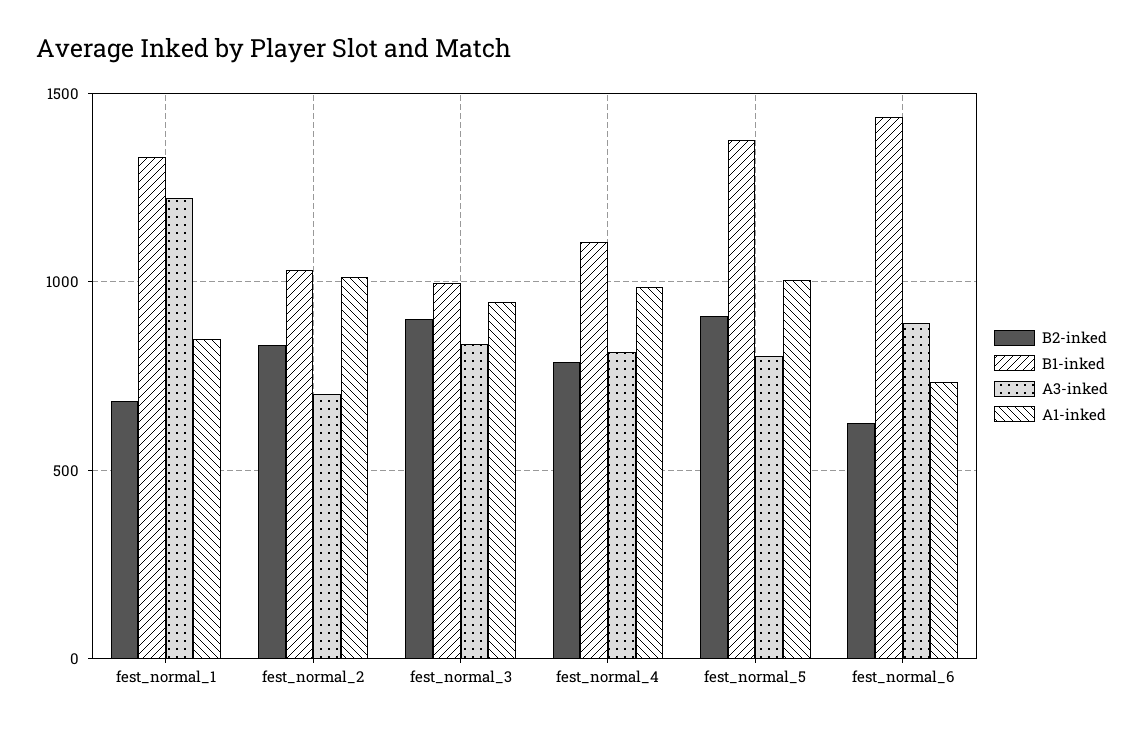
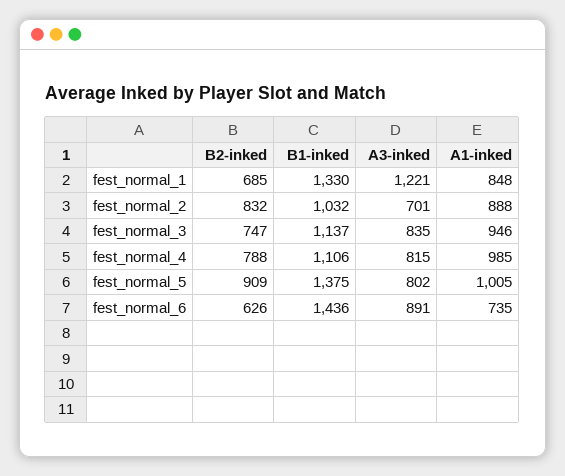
  {
    "B2-inked": {
      "fest_normal_1": 685,
      "fest_normal_2": 832,
-     "fest_normal_3": 900,
+     "fest_normal_3": 747,
      "fest_normal_4": 788,
      "fest_normal_5": 909,
      "fest_normal_6": 626
    },
    "B1-inked": {
      "fest_normal_1": 1330,
      "fest_normal_2": 1032,
-     "fest_normal_3": 1000,
+     "fest_normal_3": 1137,
      "fest_normal_4": 1106,
      "fest_normal_5": 1375,
      "fest_normal_6": 1436
    },
    "A3-inked": {
      "fest_normal_1": 1221,
      "fest_normal_2": 701,
      "fest_normal_3": 835,
      "fest_normal_4": 815,
      "fest_normal_5": 802,
      "fest_normal_6": 891
    },
    "A1-inked": {
      "fest_normal_1": 848,
-     "fest_normal_2": 1000,
+     "fest_normal_2": 888,
      "fest_normal_3": 946,
      "fest_normal_4": 985,
      "fest_normal_5": 1005,
      "fest_normal_6": 735
    }
  }

